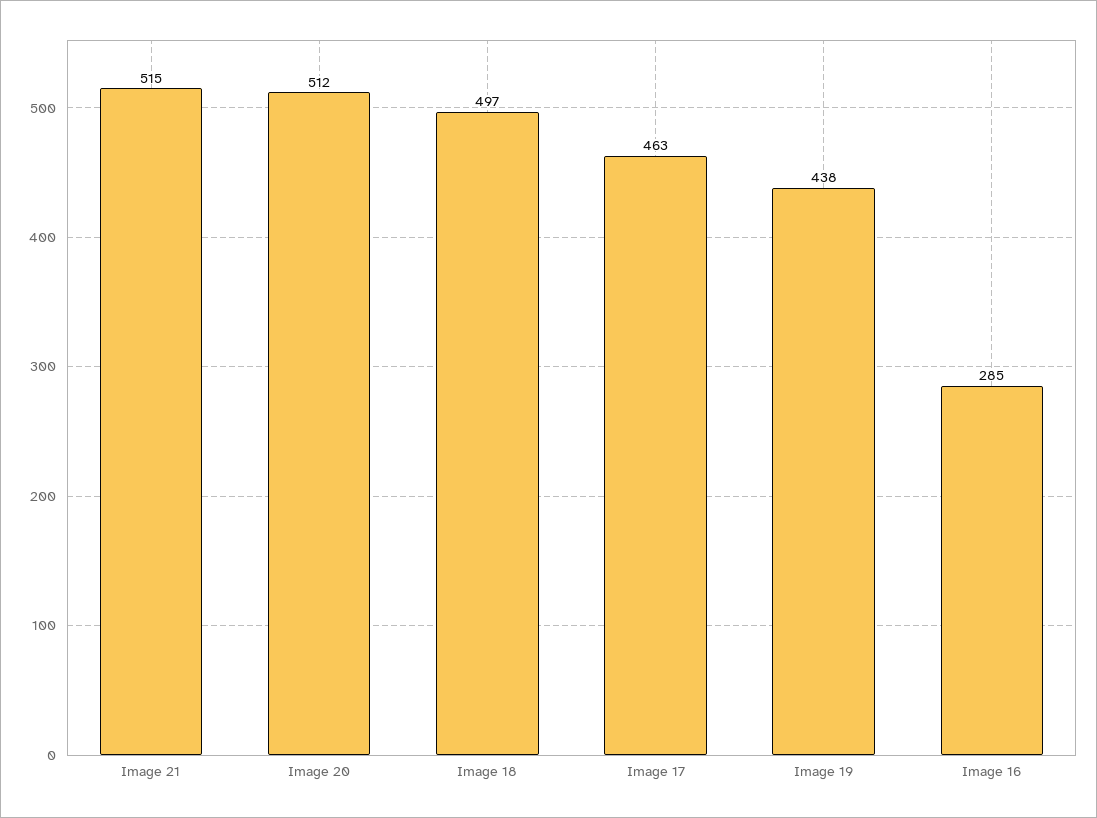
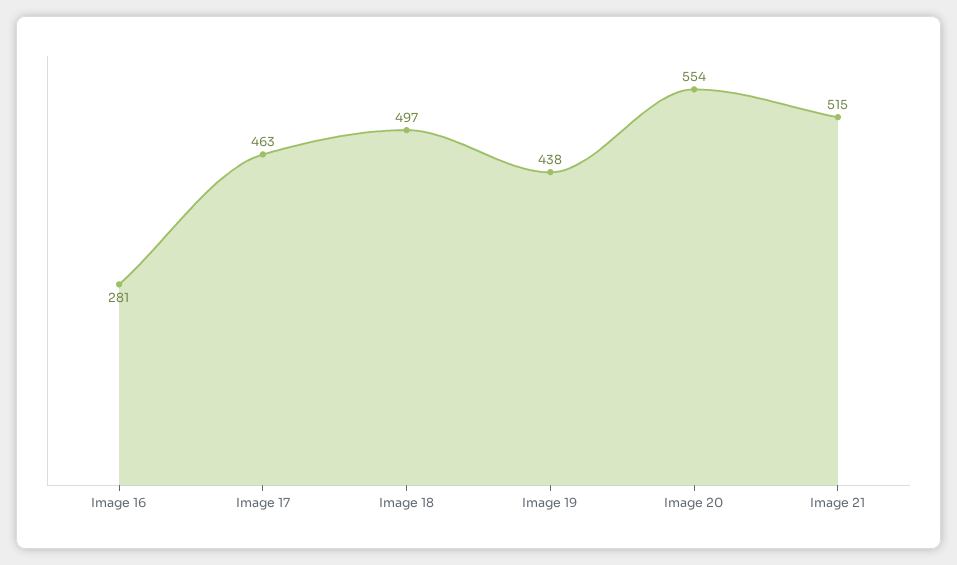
  {
    "Image 21": 515,
-   "Image 20": 512,
+   "Image 20": 554,
    "Image 18": 497,
    "Image 17": 463,
    "Image 19": 438,
-   "Image 16": 285
+   "Image 16": 281
  }

